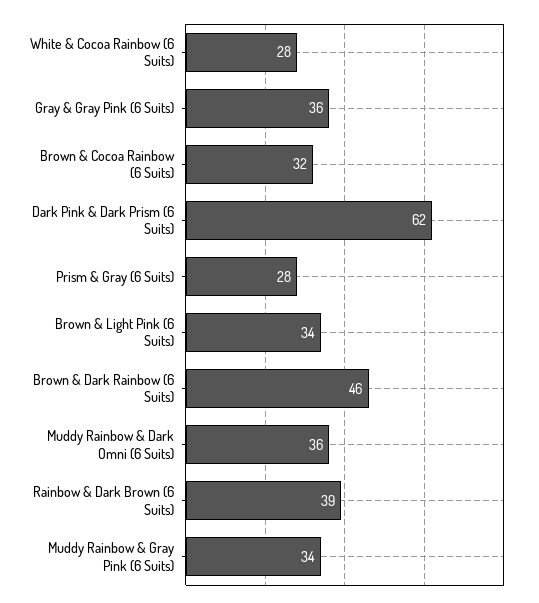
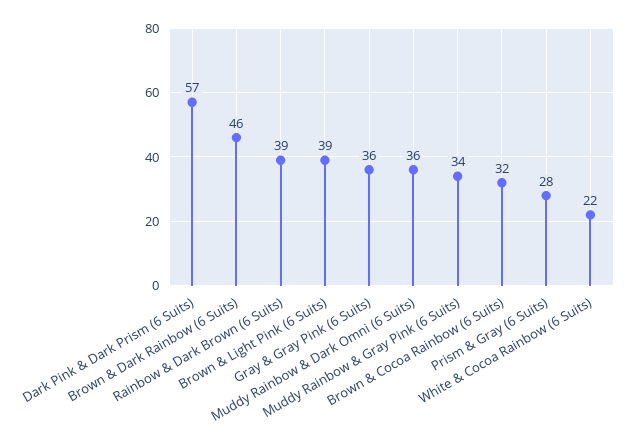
  {
-   "White & Cocoa Rainbow (6 Suits)": 28,
+   "White & Cocoa Rainbow (6 Suits)": 22,
    "Gray & Gray Pink (6 Suits)": 36,
    "Brown & Cocoa Rainbow (6 Suits)": 32,
-   "Dark Pink & Dark Prism (6 Suits)": 62,
+   "Dark Pink & Dark Prism (6 Suits)": 57,
    "Prism & Gray (6 Suits)": 28,
-   "Brown & Light Pink (6 Suits)": 34,
+   "Brown & Light Pink (6 Suits)": 39,
    "Brown & Dark Rainbow (6 Suits)": 46,
    "Muddy Rainbow & Dark Omni (6 Suits)": 36,
    "Rainbow & Dark Brown (6 Suits)": 39,
    "Muddy Rainbow & Gray Pink (6 Suits)": 34
  }

